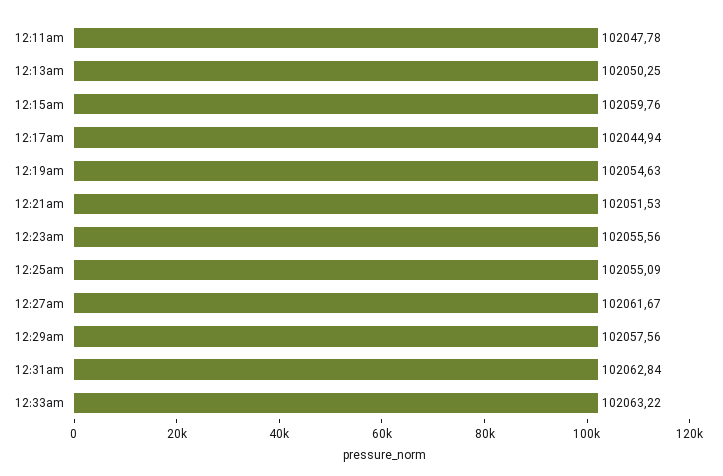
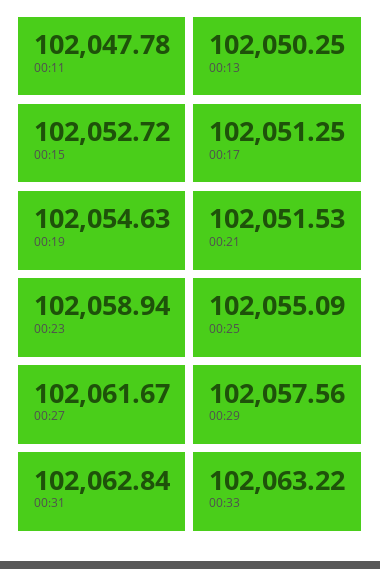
  {
    "12:11am": 102047.78,
    "12:13am": 102050.25,
-   "12:15am": 102059.76,
+   "12:15am": 102052.72,
-   "12:17am": 102044.94,
+   "12:17am": 102051.25,
    "12:19am": 102054.63,
    "12:21am": 102051.53,
-   "12:23am": 102055.56,
+   "12:23am": 102058.94,
    "12:25am": 102055.09,
    "12:27am": 102061.67,
    "12:29am": 102057.56,
    "12:31am": 102062.84,
    "12:33am": 102063.22
  }

